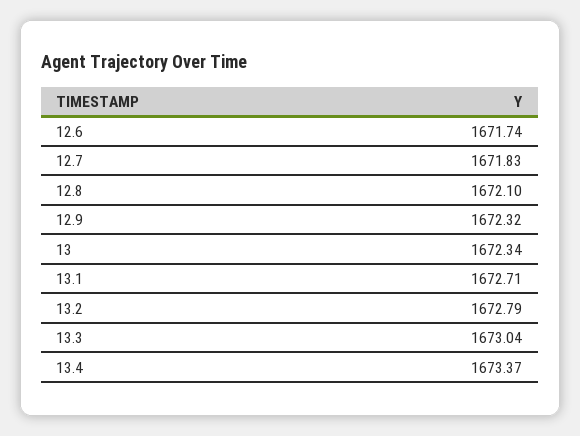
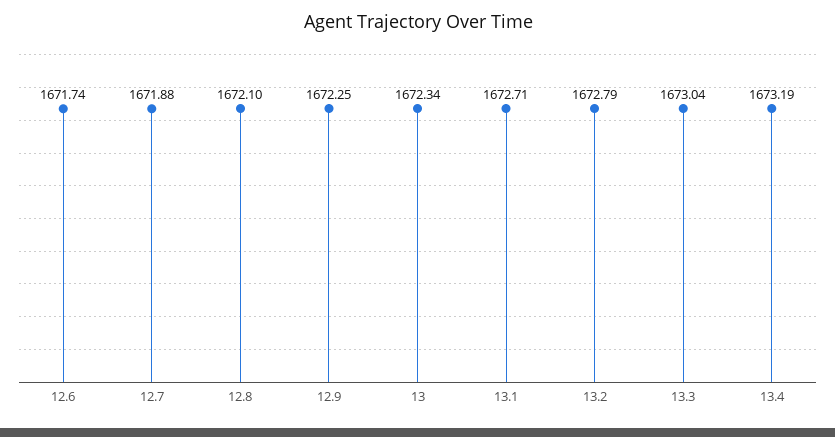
  {
    "12.6": 1671.74,
-   "12.7": 1671.83,
+   "12.7": 1671.88,
    "12.8": 1672.1,
-   "12.9": 1672.32,
+   "12.9": 1672.25,
    "13": 1672.34,
    "13.1": 1672.71,
    "13.2": 1672.79,
    "13.3": 1673.04,
-   "13.4": 1673.37
+   "13.4": 1673.19
  }

